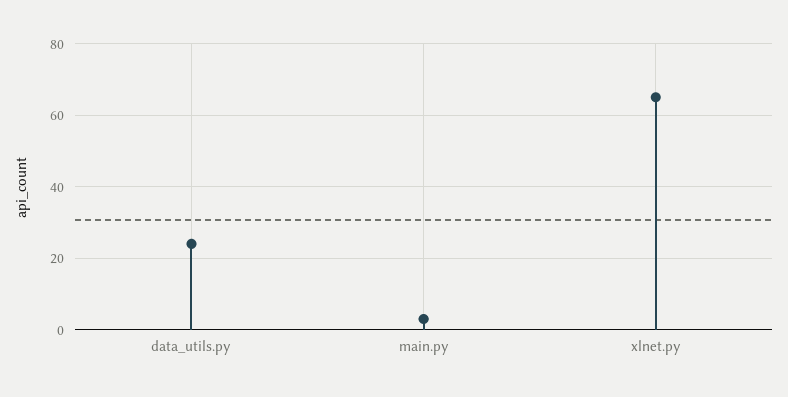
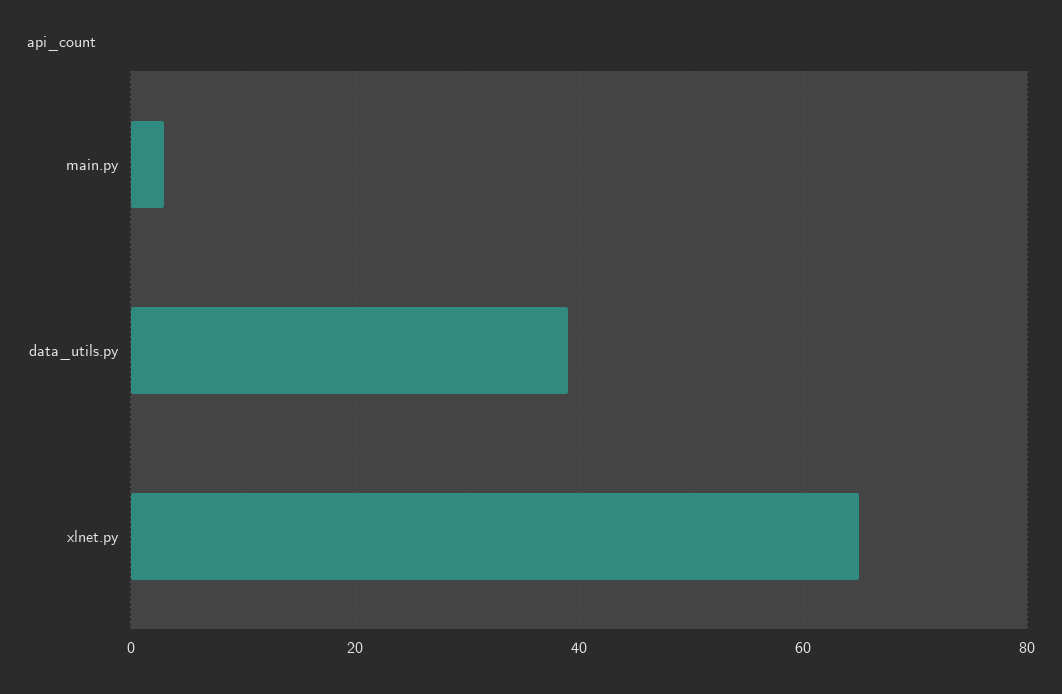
  {
-   "data_utils.py": 25,
+   "data_utils.py": 40,
    "main.py": 5,
    "xlnet.py": 65
  }

